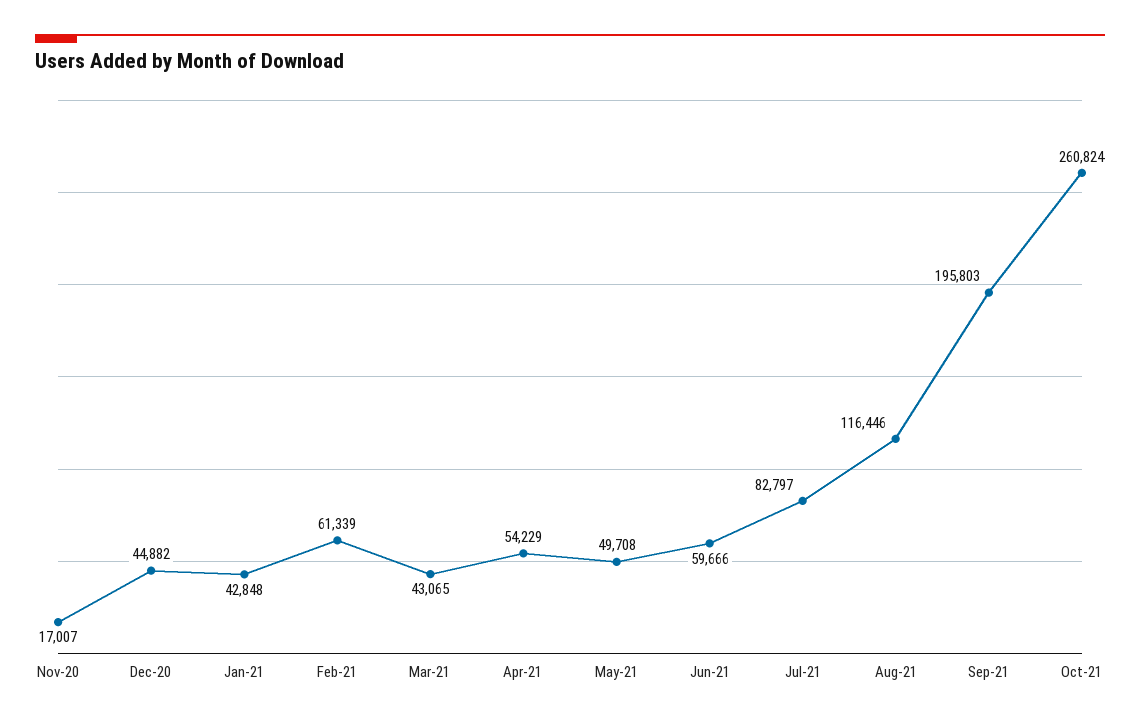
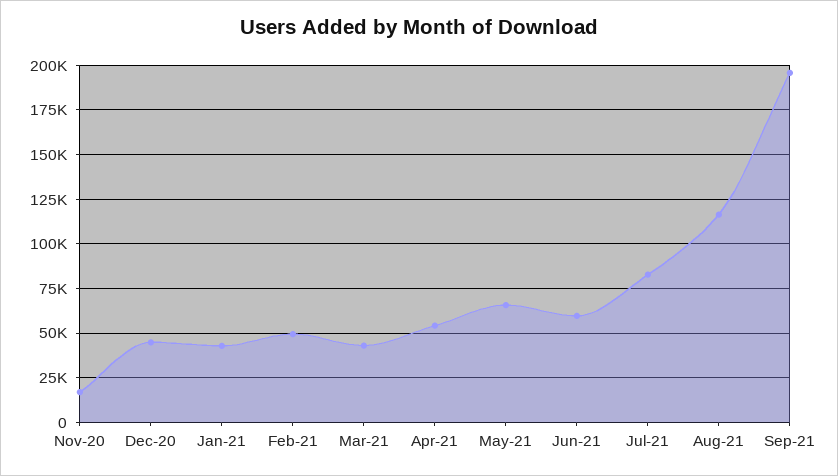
  {
    "Nov-20": 17007,
    "Dec-20": 44882,
    "Jan-21": 42848,
-   "Feb-21": 61339,
+   "Feb-21": 50000,
    "Mar-21": 43065,
    "Apr-21": 54229,
-   "May-21": 49708,
+   "May-21": 65000,
    "Jun-21": 59666,
    "Jul-21": 82797,
    "Aug-21": 116446,
-   "Sep-21": 195803,
+   "Sep-21": 195803
-   "Oct-21": 260824
  }

